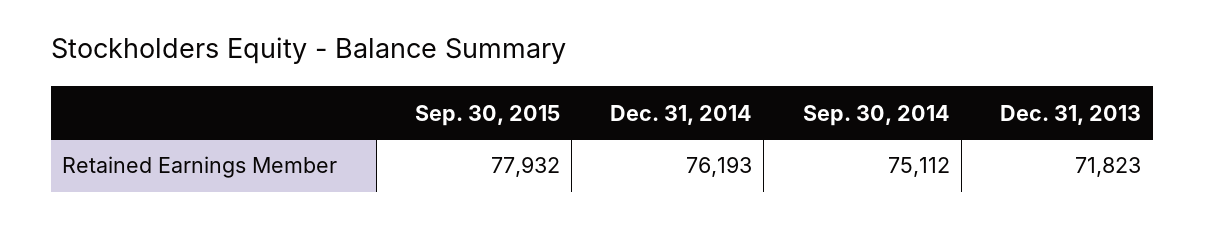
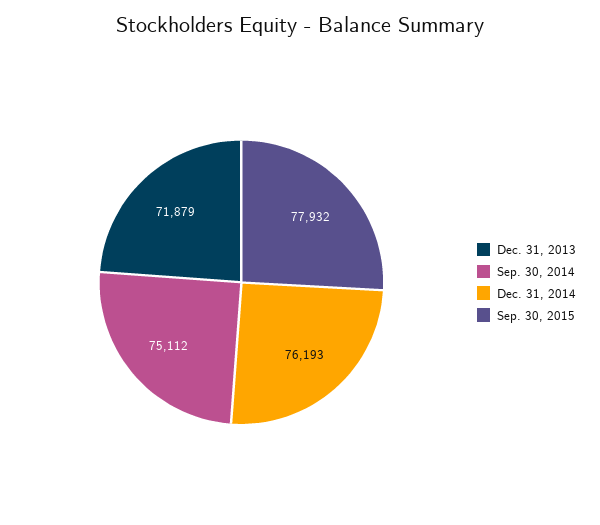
  {
    "Sep. 30, 2015": 77932,
    "Dec. 31, 2014": 76193,
    "Sep. 30, 2014": 75112,
-   "Dec. 31, 2013": 71823
+   "Dec. 31, 2013": 71879
  }

